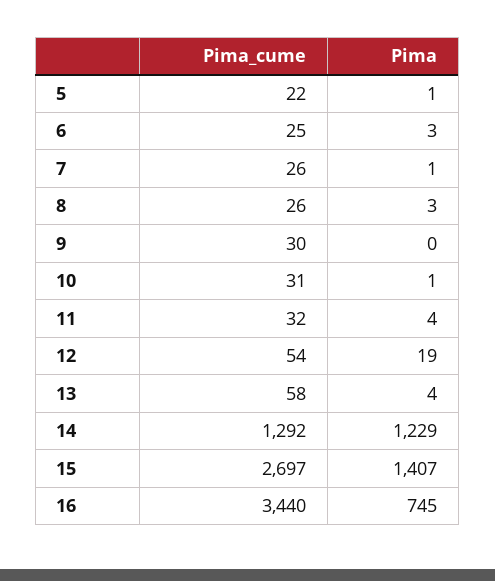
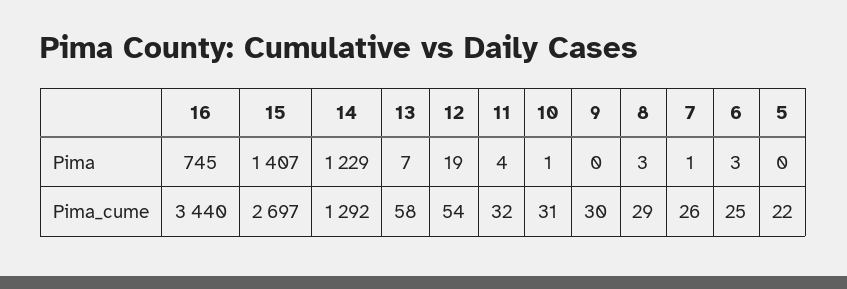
  {
    "Pima_cume": {
      "5": 22,
      "6": 25,
      "7": 26,
-     "8": 26,
+     "8": 29,
      "9": 30,
      "10": 31,
      "11": 32,
      "12": 54,
      "13": 58,
      "14": 1292,
      "15": 2697,
      "16": 3440
    },
    "Pima": {
-     "5": 1,
+     "5": 0,
      "6": 3,
      "7": 1,
      "8": 3,
      "9": 0,
      "10": 1,
      "11": 4,
      "12": 19,
-     "13": 4,
+     "13": 7,
      "14": 1229,
      "15": 1407,
      "16": 745
    }
  }

